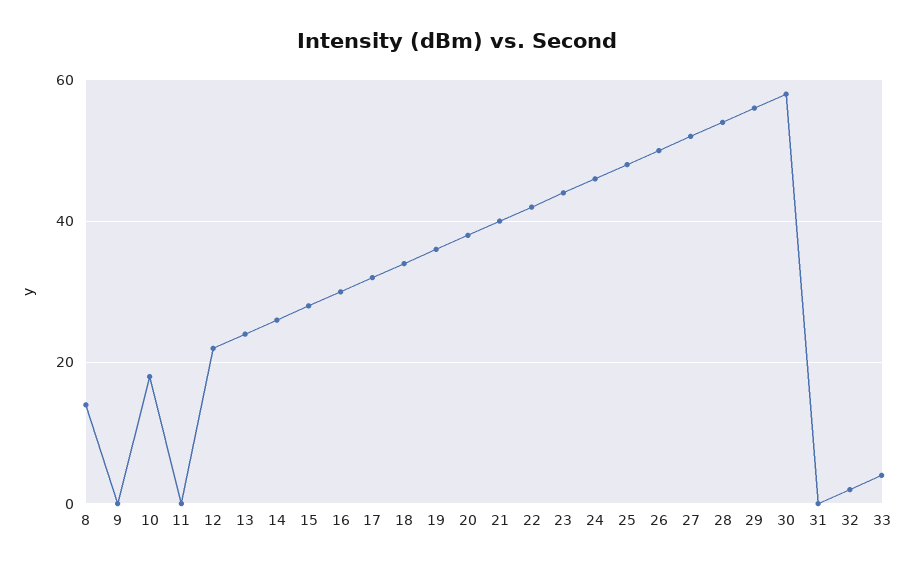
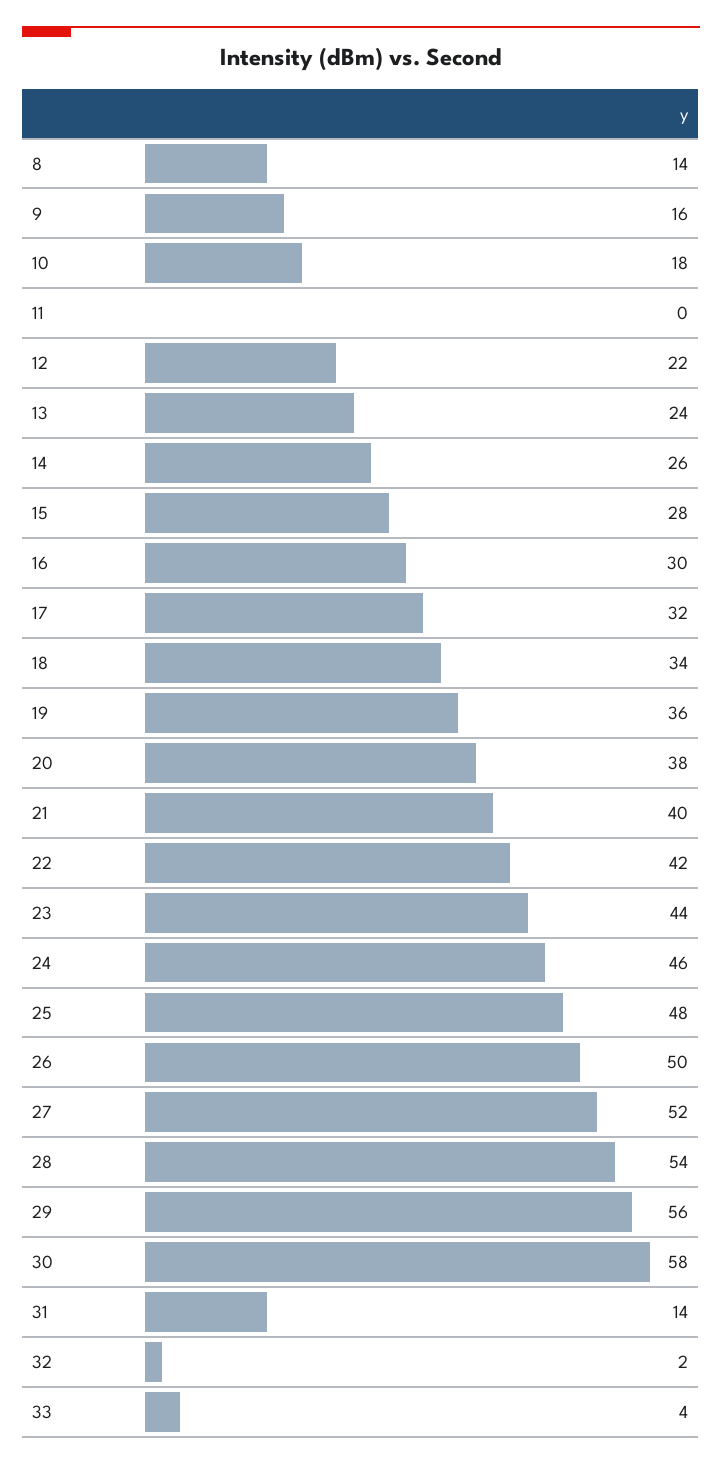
  {
    "8": 14,
-   "9": 0,
+   "9": 16,
    "10": 18,
    "11": 0,
    "12": 22,
    "13": 24,
    "14": 26,
    "15": 28,
    "16": 30,
    "17": 32,
    "18": 34,
    "19": 36,
    "20": 38,
    "21": 40,
    "22": 42,
    "23": 44,
    "24": 46,
    "25": 48,
    "26": 50,
    "27": 52,
    "28": 54,
    "29": 56,
    "30": 58,
-   "31": 0,
+   "31": 14,
    "32": 2,
    "33": 4
  }

